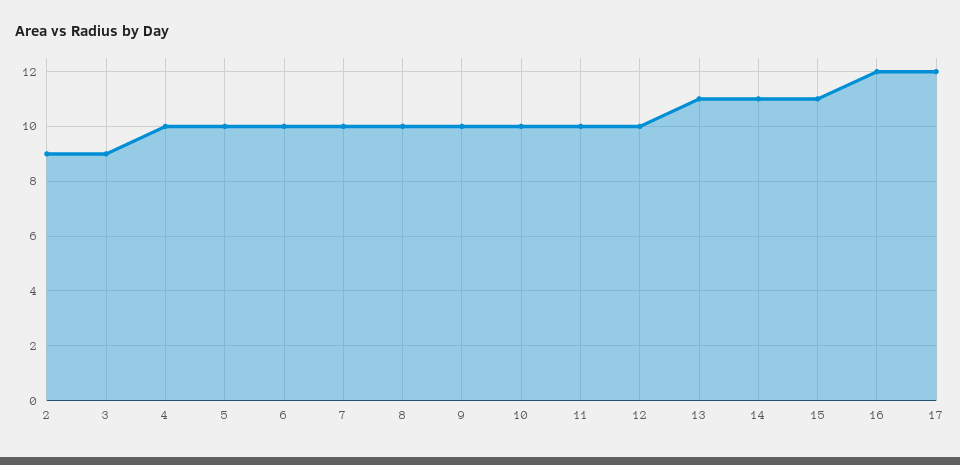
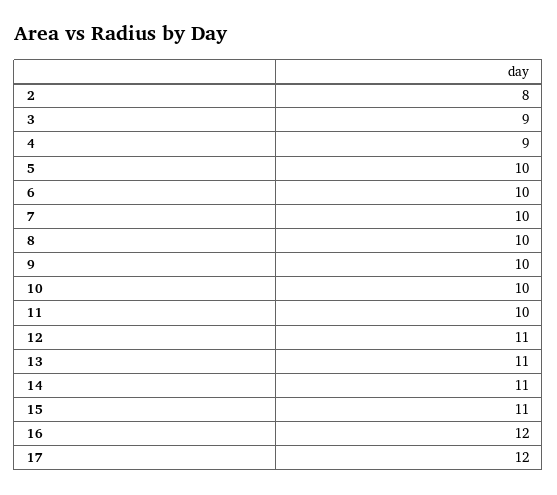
  {
-   "2": 9,
+   "2": 8,
    "3": 9,
-   "4": 10,
+   "4": 9,
    "5": 10,
    "6": 10,
    "7": 10,
    "8": 10,
    "9": 10,
    "10": 10,
    "11": 10,
-   "12": 10,
+   "12": 11,
    "13": 11,
    "14": 11,
    "15": 11,
    "16": 12,
    "17": 12
  }

